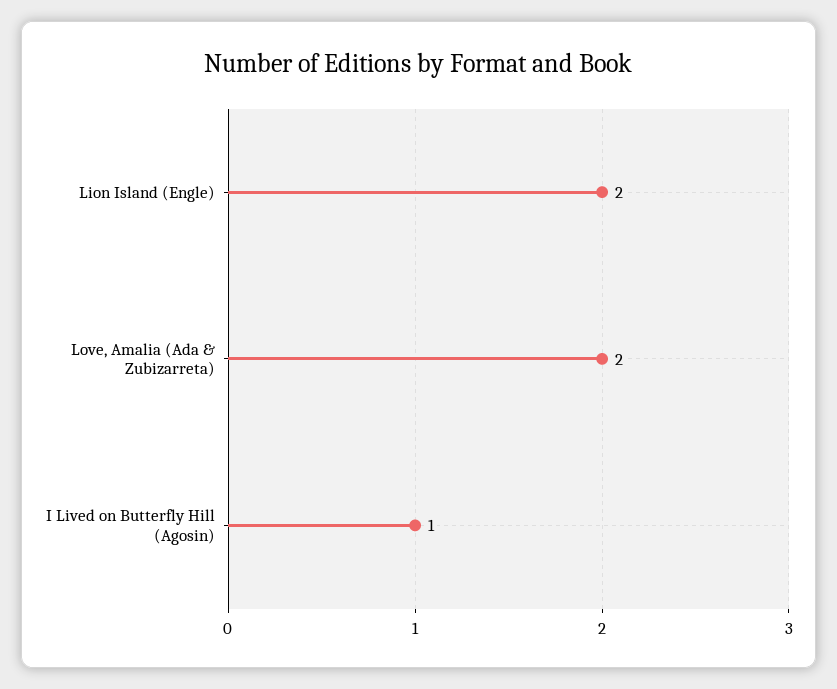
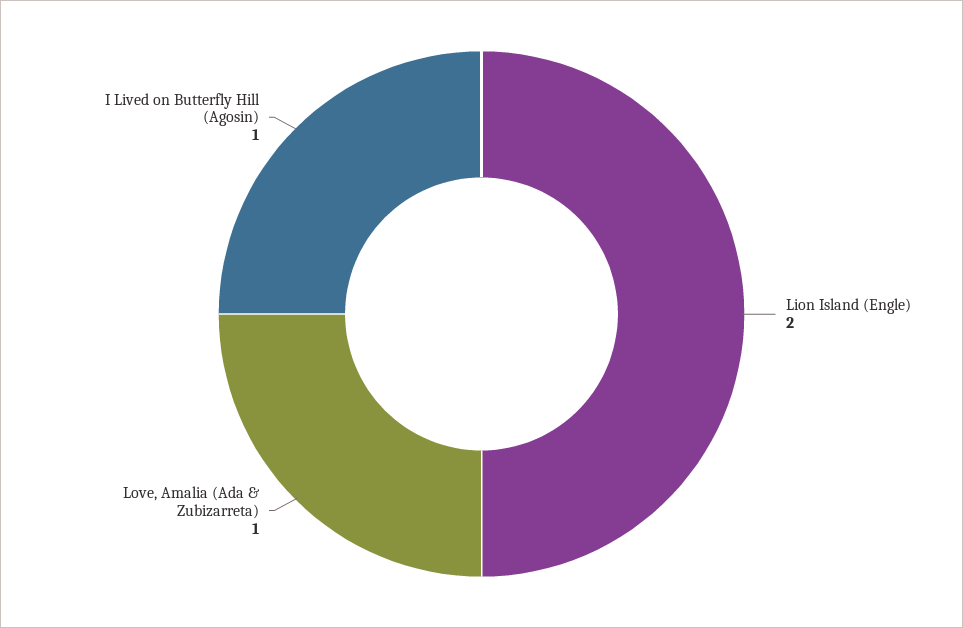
  {
    "Lion Island (Engle)": 2,
-   "Love, Amalia (Ada & Zubizarreta)": 2,
+   "Love, Amalia (Ada & Zubizarreta)": 1,
    "I Lived on Butterfly Hill (Agosin)": 1
  }

